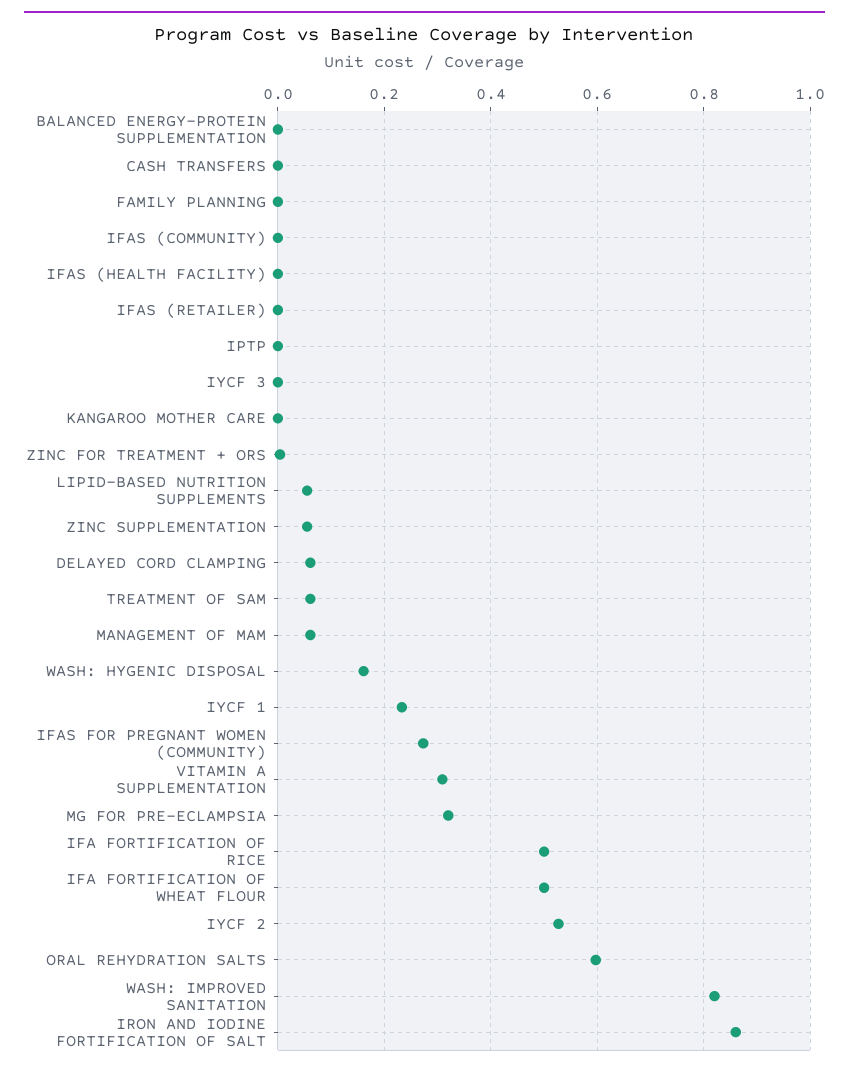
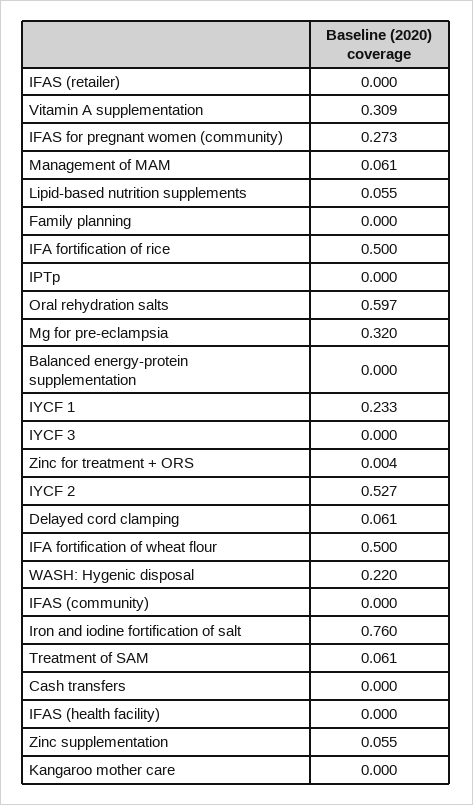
  {
    "BALANCED ENERGY-PROTEIN SUPPLEMENTATION": 0,
    "CASH TRANSFERS": 0,
    "FAMILY PLANNING": 0,
    "IFAS (COMMUNITY)": 0,
    "IFAS (HEALTH FACILITY)": 0,
    "IFAS (RETAILER)": 0,
    "IPTP": 0,
    "IYCF 3": 0,
    "KANGAROO MOTHER CARE": 0,
    "ZINC FOR TREATMENT + ORS": 0.004,
    "LIPID-BASED NUTRITION SUPPLEMENTS": 0.055,
    "ZINC SUPPLEMENTATION": 0.055,
    "DELAYED CORD CLAMPING": 0.061,
    "TREATMENT OF SAM": 0.061,
    "MANAGEMENT OF MAM": 0.061,
-   "WASH: HYGENIC DISPOSAL": 0.16,
+   "WASH: HYGENIC DISPOSAL": 0.22,
    "IYCF 1": 0.233,
    "IFAS FOR PREGNANT WOMEN (COMMUNITY)": 0.273,
    "VITAMIN A SUPPLEMENTATION": 0.309,
    "MG FOR PRE-ECLAMPSIA": 0.32,
    "IFA FORTIFICATION OF RICE": 0.5,
    "IFA FORTIFICATION OF WHEAT FLOUR": 0.5,
    "IYCF 2": 0.527,
    "ORAL REHYDRATION SALTS": 0.597,
-   "WASH: IMPROVED SANITATION": 0.82,
-   "IRON AND IODINE FORTIFICATION OF SALT": 0.86
+   "IRON AND IODINE FORTIFICATION OF SALT": 0.76
  }

